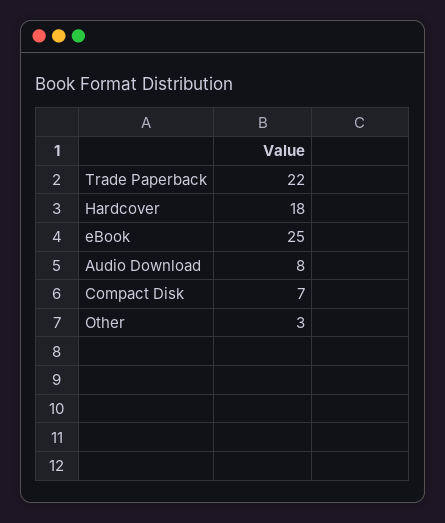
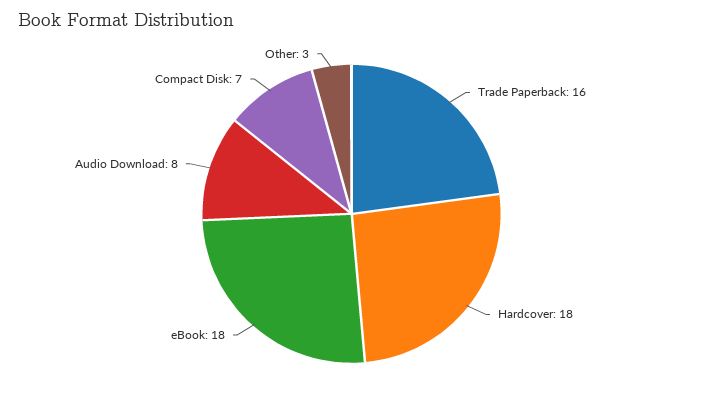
  {
-   "Trade Paperback": 22,
+   "Trade Paperback": 16,
    "Hardcover": 18,
-   "eBook": 25,
+   "eBook": 18,
    "Audio Download": 8,
    "Compact Disk": 7,
    "Other": 3
  }

